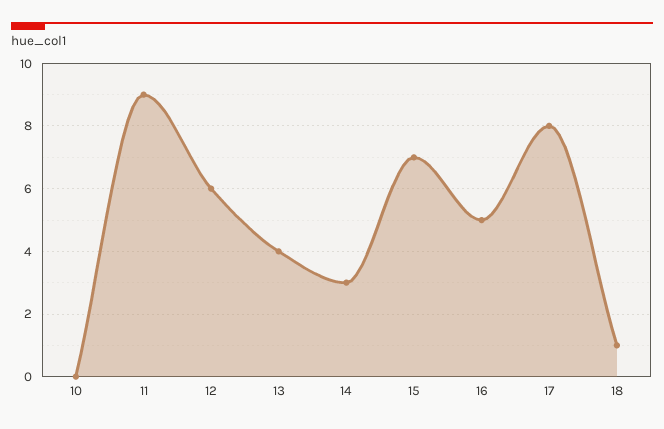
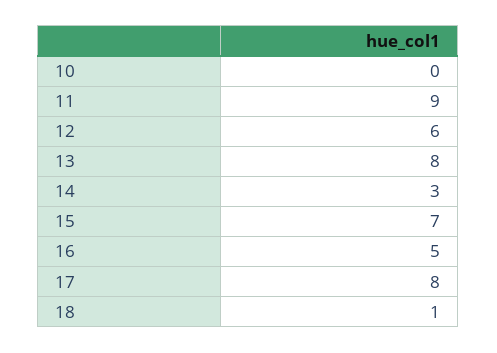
  {
    "10": 0,
    "11": 9,
    "12": 6,
-   "13": 4,
+   "13": 8,
    "14": 3,
    "15": 7,
    "16": 5,
    "17": 8,
    "18": 1
  }

